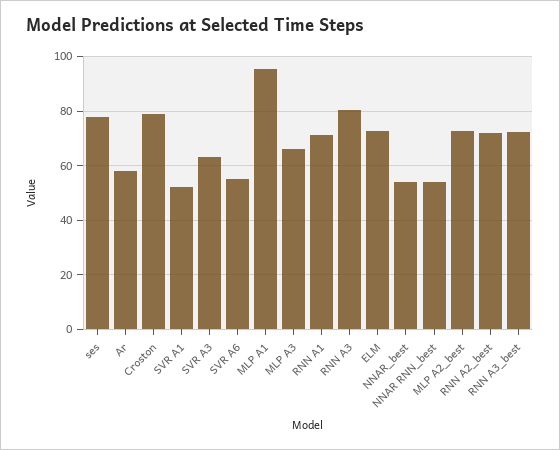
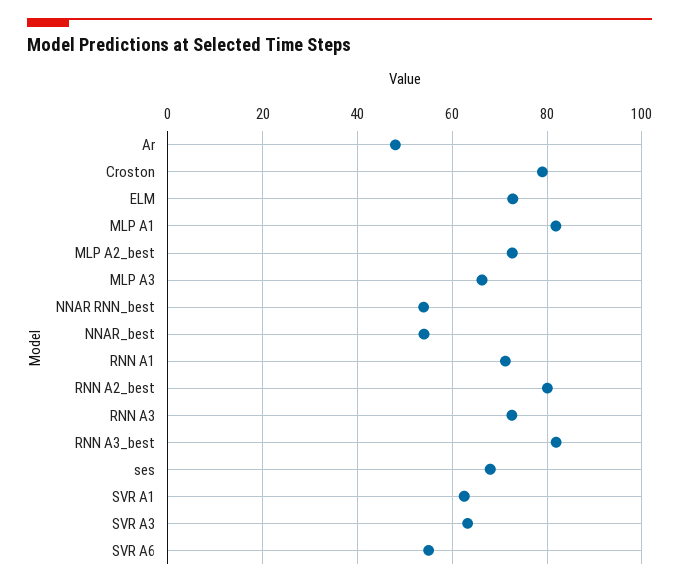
  {
-   "ses": 77.5,
+   "ses": 68,
-   "Ar": 57.5,
+   "Ar": 48,
    "Croston": 80,
-   "SVR A1": 52.5,
+   "SVR A1": 62,
    "SVR A3": 64,
    "SVR A6": 56,
-   "MLP A1": 95,
+   "MLP A1": 82,
    "MLP A3": 66,
    "RNN A1": 72,
-   "RNN A3": 80,
+   "RNN A3": 72,
    "ELM": 72,
    "NNAR_best": 54,
    "NNAR RNN_best": 54,
    "MLP A2_best": 72,
-   "RNN A2_best": 72.5,
+   "RNN A2_best": 80,
-   "RNN A3_best": 72.5
+   "RNN A3_best": 82
  }

